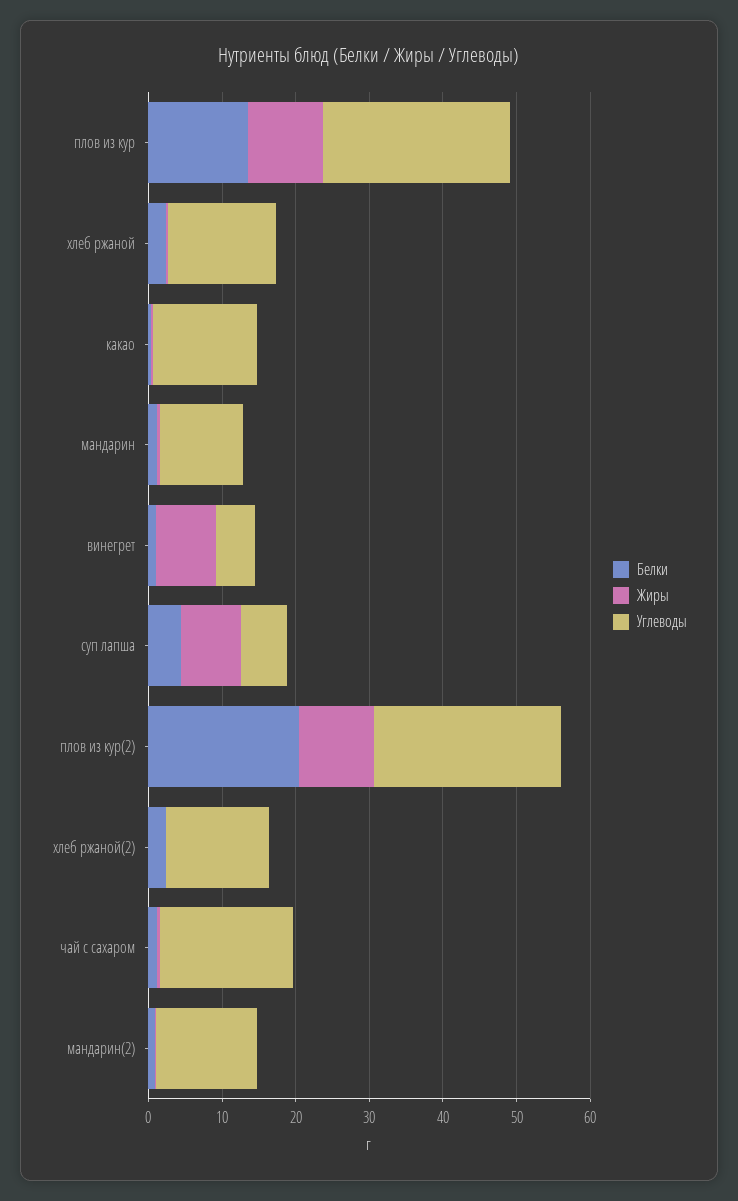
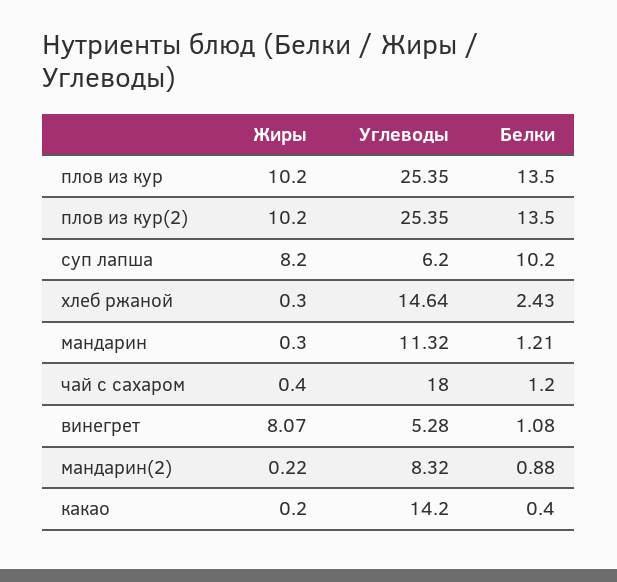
  {
    "Белки": {
      "плов из кур": 13.5,
      "хлеб ржаной": 2.43,
      "какао": 0.4,
      "мандарин": 1.21,
      "винегрет": 1.08,
-     "суп лапша": 4,
+     "суп лапша": 10.2,
-     "плов из кур(2)": 20,
+     "плов из кур(2)": 13.5,
-     "хлеб ржаной(2)": 2,
      "чай с сахаром": 1.2,
      "мандарин(2)": 0.88
    },
    "Жиры": {
      "плов из кур": 10.2,
      "хлеб ржаной": 0.3,
      "какао": 0.2,
      "мандарин": 0.3,
      "винегрет": 8.07,
      "суп лапша": 8.2,
      "плов из кур(2)": 10.2,
-     "хлеб ржаной(2)": 0,
      "чай с сахаром": 0.4,
      "мандарин(2)": 0.22
    },
    "Углеводы": {
      "плов из кур": 25.35,
      "хлеб ржаной": 14.64,
      "какао": 14.2,
      "мандарин": 11.32,
      "винегрет": 5.28,
      "суп лапша": 6.2,
      "плов из кур(2)": 25.35,
-     "хлеб ржаной(2)": 14,
      "чай с сахаром": 18,
-     "мандарин(2)": 14
+     "мандарин(2)": 8.32
    }
  }

